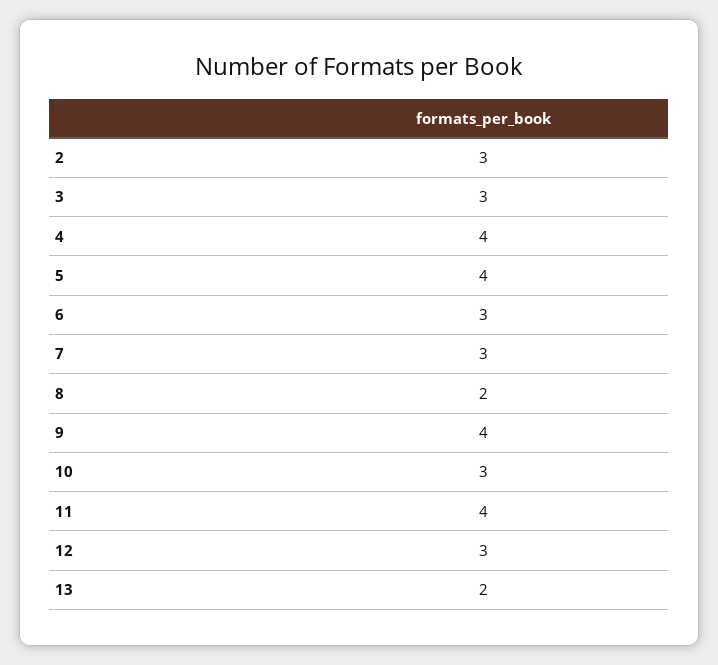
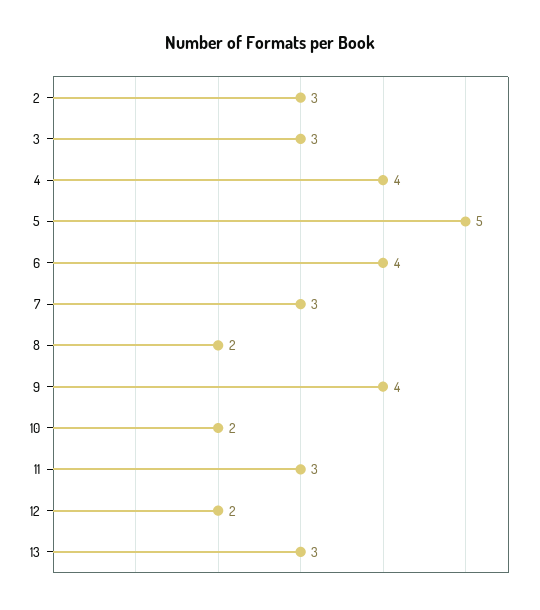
  {
    "2": 3,
    "3": 3,
    "4": 4,
-   "5": 4,
+   "5": 5,
-   "6": 3,
+   "6": 4,
    "7": 3,
    "8": 2,
    "9": 4,
-   "10": 3,
+   "10": 2,
-   "11": 4,
+   "11": 3,
-   "12": 3,
+   "12": 2,
-   "13": 2
+   "13": 3
  }

